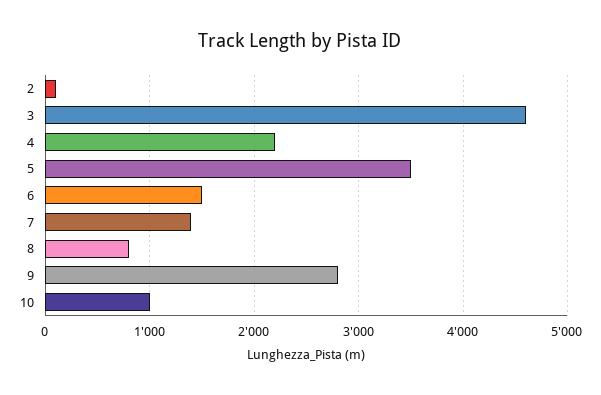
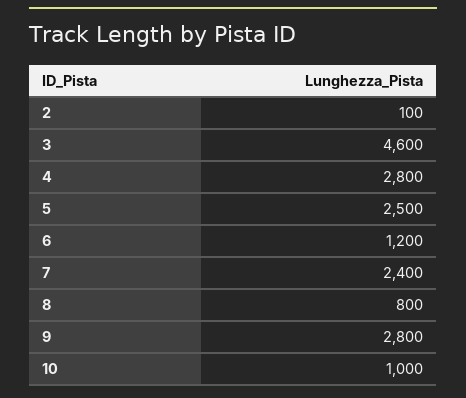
  {
    "2": 100,
    "3": 4600,
-   "4": 2200,
+   "4": 2800,
-   "5": 3500,
+   "5": 2500,
-   "6": 1500,
+   "6": 1200,
-   "7": 1400,
+   "7": 2400,
    "8": 800,
    "9": 2800,
    "10": 1000
  }

